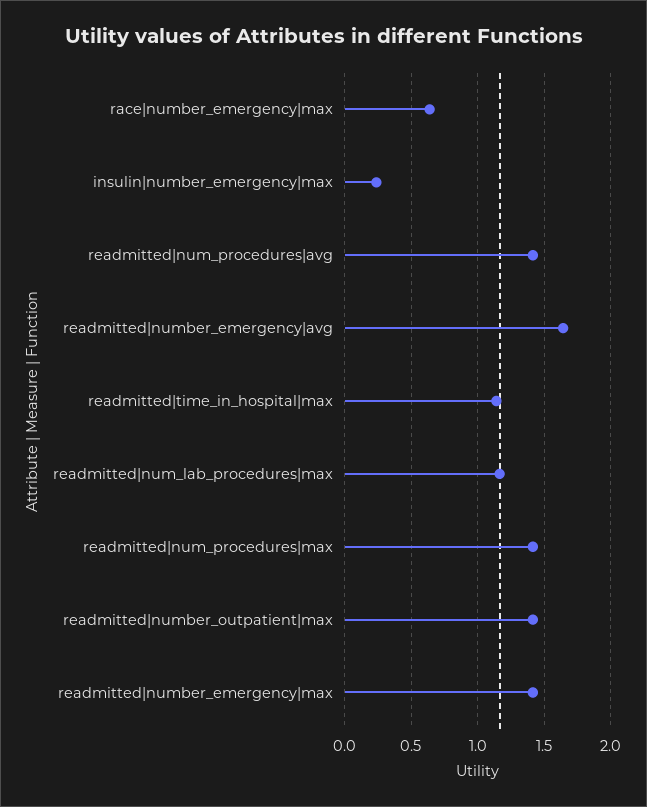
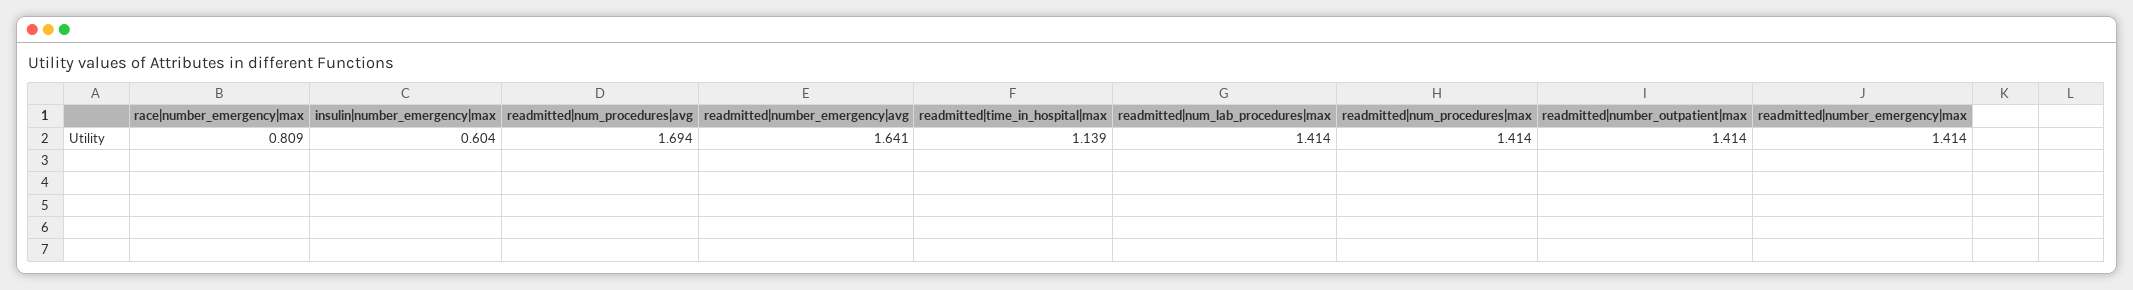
  {
-   "race|number_emergency|max": 0.65,
+   "race|number_emergency|max": 0.809,
-   "insulin|number_emergency|max": 0.25,
+   "insulin|number_emergency|max": 0.604,
-   "readmitted|num_procedures|avg": 1.4,
+   "readmitted|num_procedures|avg": 1.694,
    "readmitted|number_emergency|avg": 1.641,
    "readmitted|time_in_hospital|max": 1.139,
-   "readmitted|num_lab_procedures|max": 1.15,
+   "readmitted|num_lab_procedures|max": 1.414,
    "readmitted|num_procedures|max": 1.414,
    "readmitted|number_outpatient|max": 1.414,
    "readmitted|number_emergency|max": 1.414
  }

